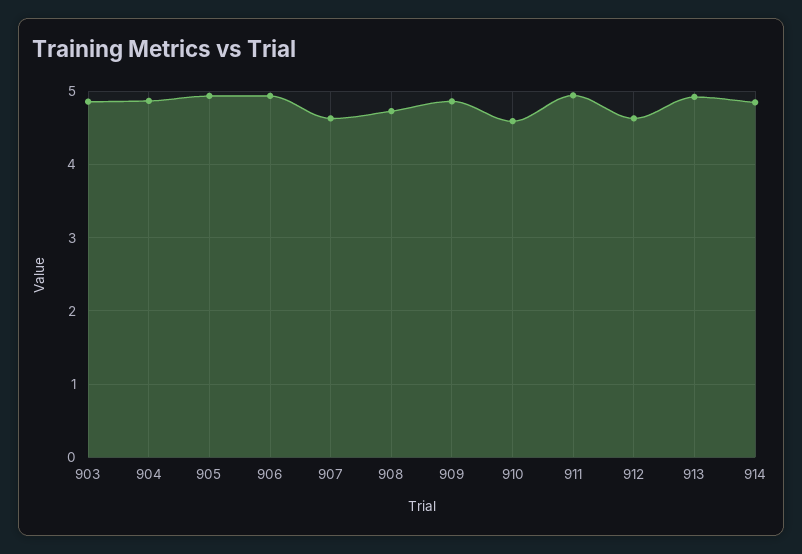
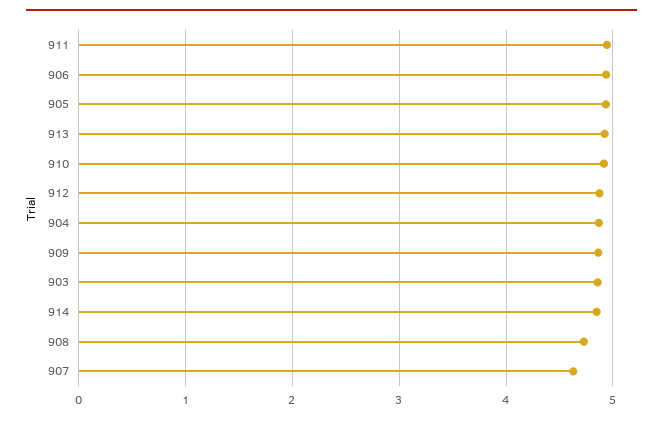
  {
    "903": 4.9,
    "904": 4.9,
    "905": 4.9,
    "906": 4.9,
    "907": 4.6,
    "908": 4.7,
    "909": 4.9,
-   "910": 4.6,
+   "910": 4.9,
    "911": 4.9,
-   "912": 4.6,
+   "912": 4.9,
    "913": 4.9,
    "914": 4.8
  }

